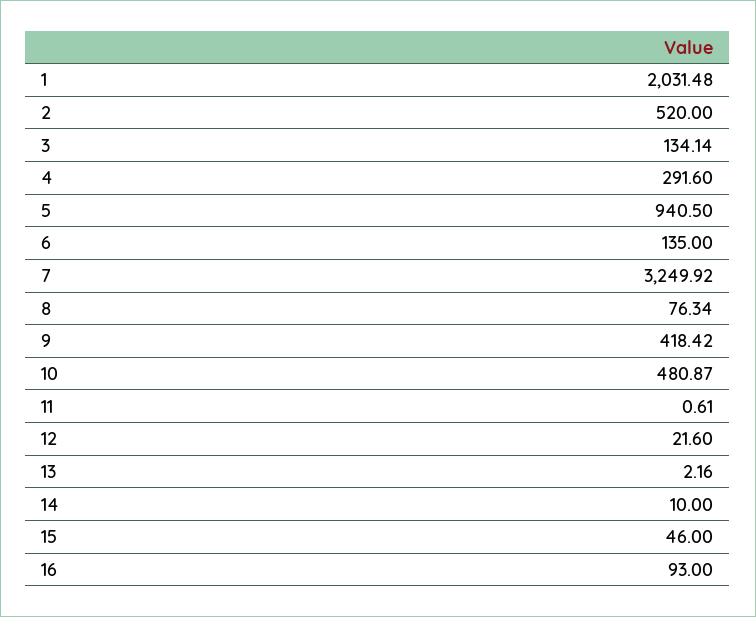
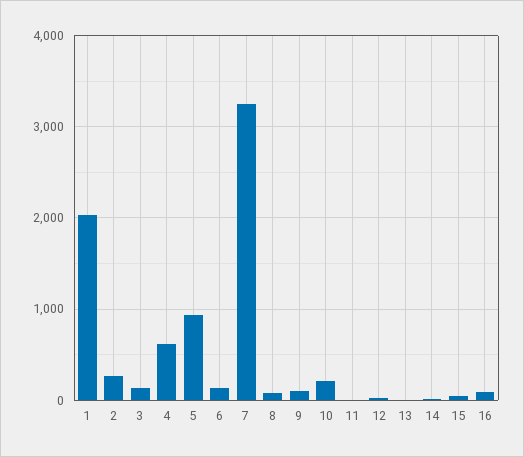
  {
    "1": 2031.48,
-   "2": 520,
+   "2": 300,
    "3": 134.14,
-   "4": 291.6,
+   "4": 600,
    "5": 940.5,
    "6": 135,
    "7": 3249.92,
    "8": 76.34,
-   "9": 418.42,
+   "9": 100,
-   "10": 480.87,
+   "10": 200,
    "11": 0.61,
    "12": 21.6,
    "13": 2.16,
    "14": 10,
    "15": 46,
    "16": 93
  }

